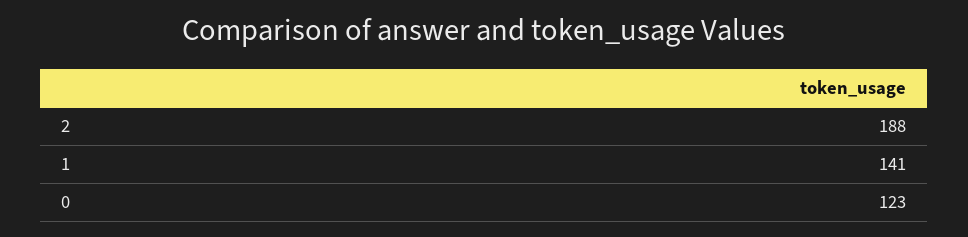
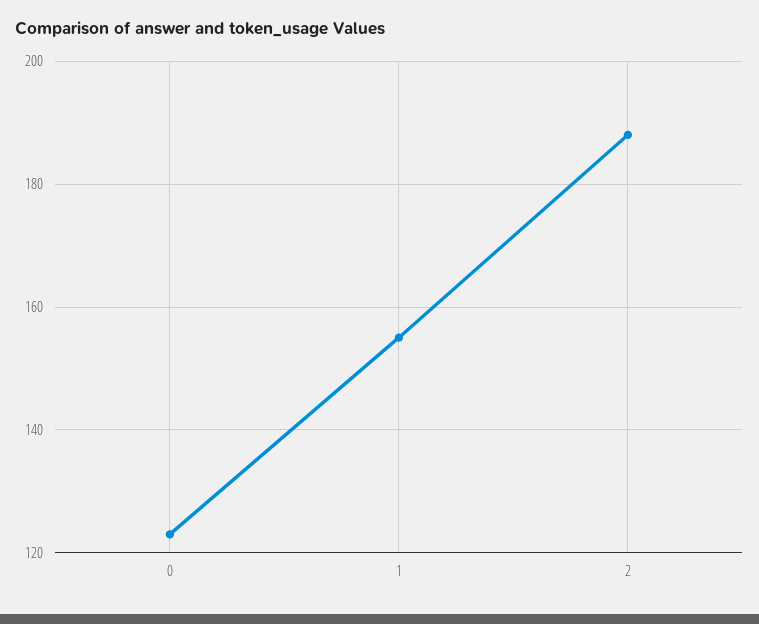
  {
    "2": 188,
-   "1": 141,
+   "1": 155,
    "0": 123
  }

